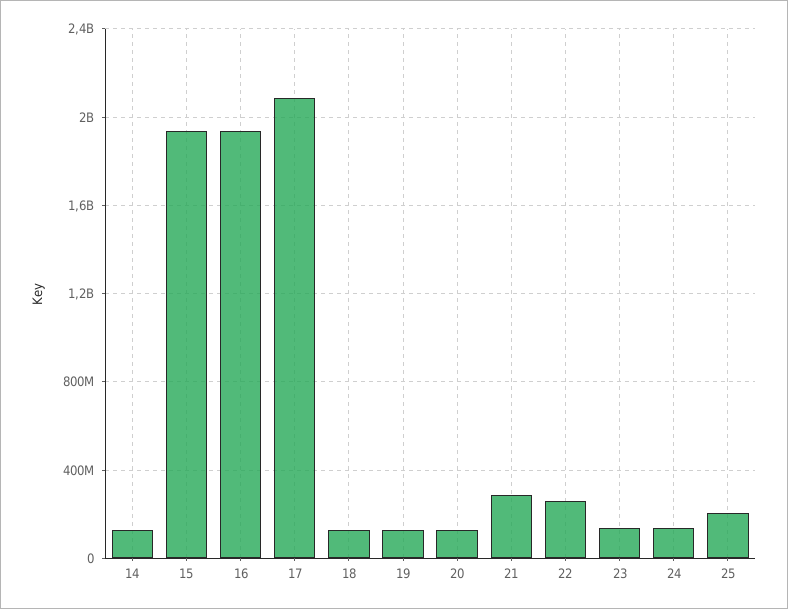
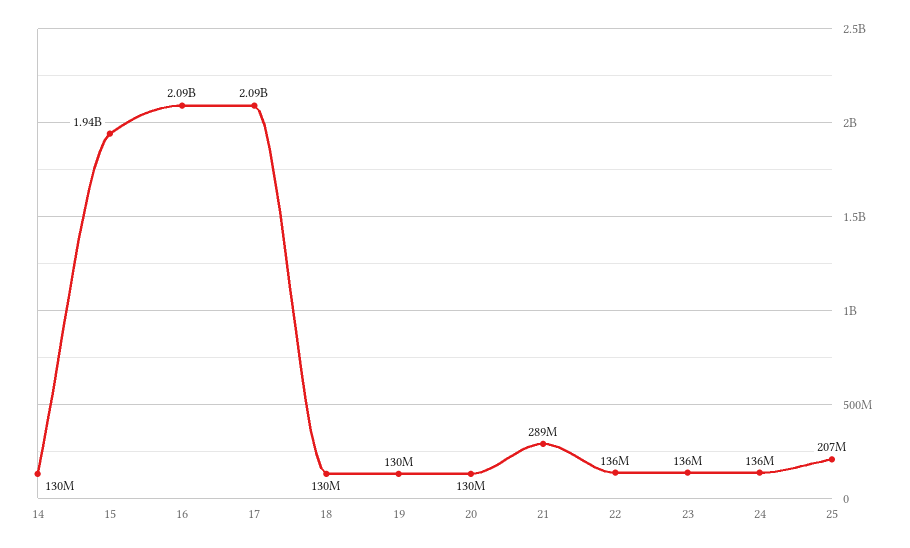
  {
    "14": 130000000,
    "15": 1940000000,
-   "16": 1950000000,
+   "16": 2090000000,
    "17": 2090000000,
    "18": 130000000,
    "19": 130000000,
    "20": 130000000,
    "21": 289000000,
-   "22": 250000000,
+   "22": 136000000,
    "23": 136000000,
    "24": 136000000,
    "25": 207000000
  }

